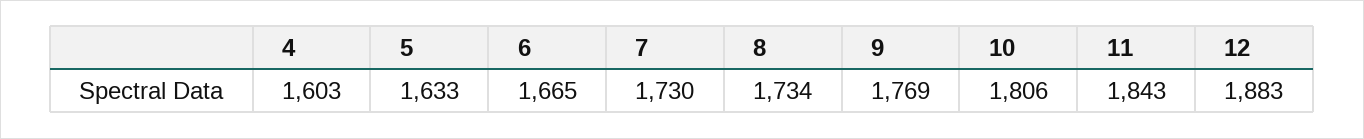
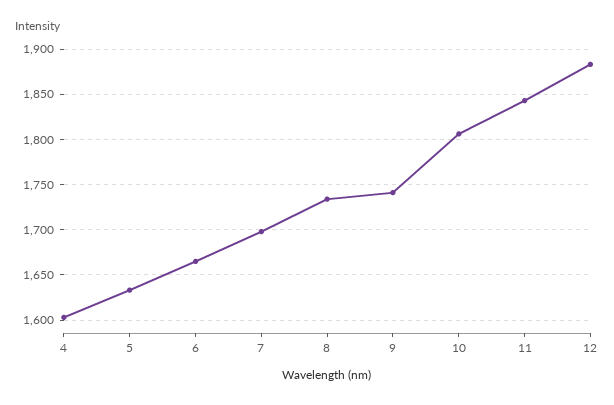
  {
    "4": 1603,
    "5": 1633,
    "6": 1665,
-   "7": 1730,
+   "7": 1700,
    "8": 1734,
-   "9": 1769,
+   "9": 1740,
    "10": 1806,
    "11": 1843,
    "12": 1883
  }

